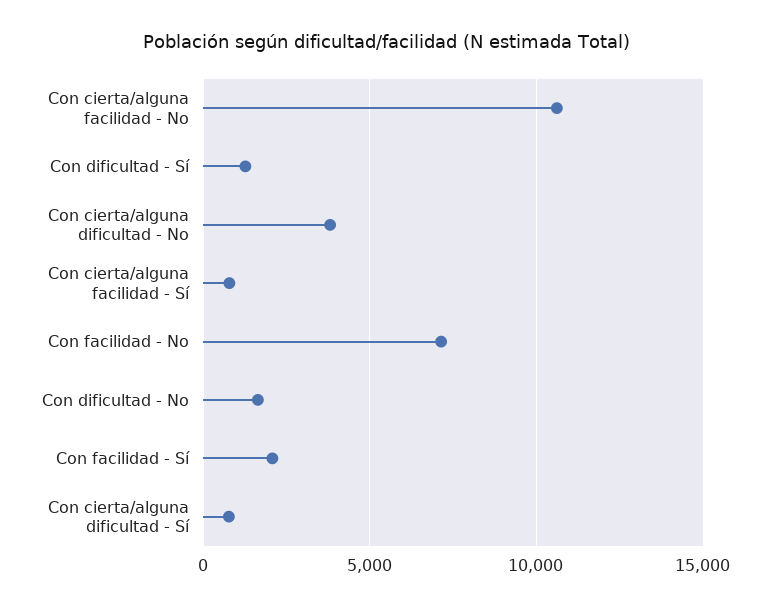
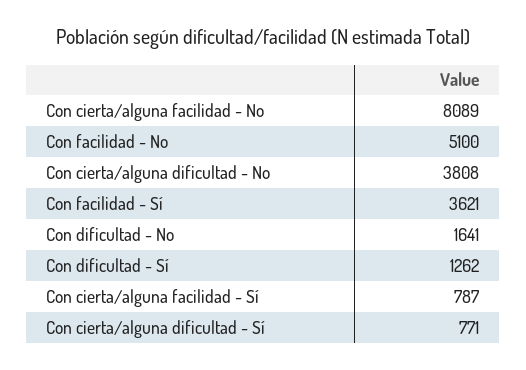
  {
-   "Con cierta/alguna facilidad - No": 10500,
+   "Con cierta/alguna facilidad - No": 8089,
    "Con dificultad - Sí": 1262,
    "Con cierta/alguna dificultad - No": 3808,
    "Con cierta/alguna facilidad - Sí": 787,
-   "Con facilidad - No": 7000,
+   "Con facilidad - No": 5100,
    "Con dificultad - No": 1641,
-   "Con facilidad - Sí": 2000,
+   "Con facilidad - Sí": 3621,
    "Con cierta/alguna dificultad - Sí": 771
  }

